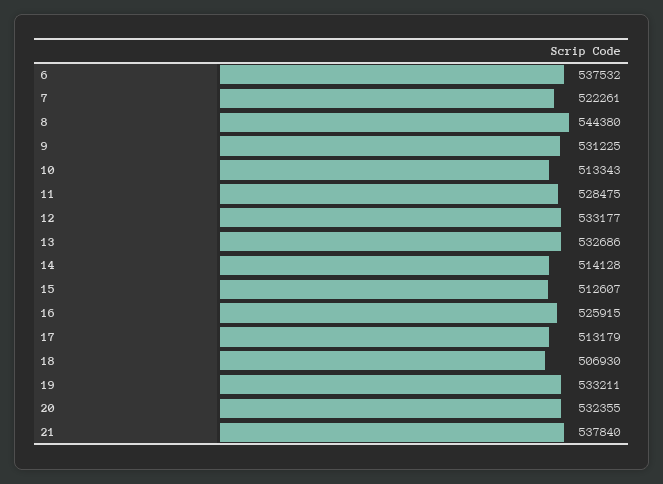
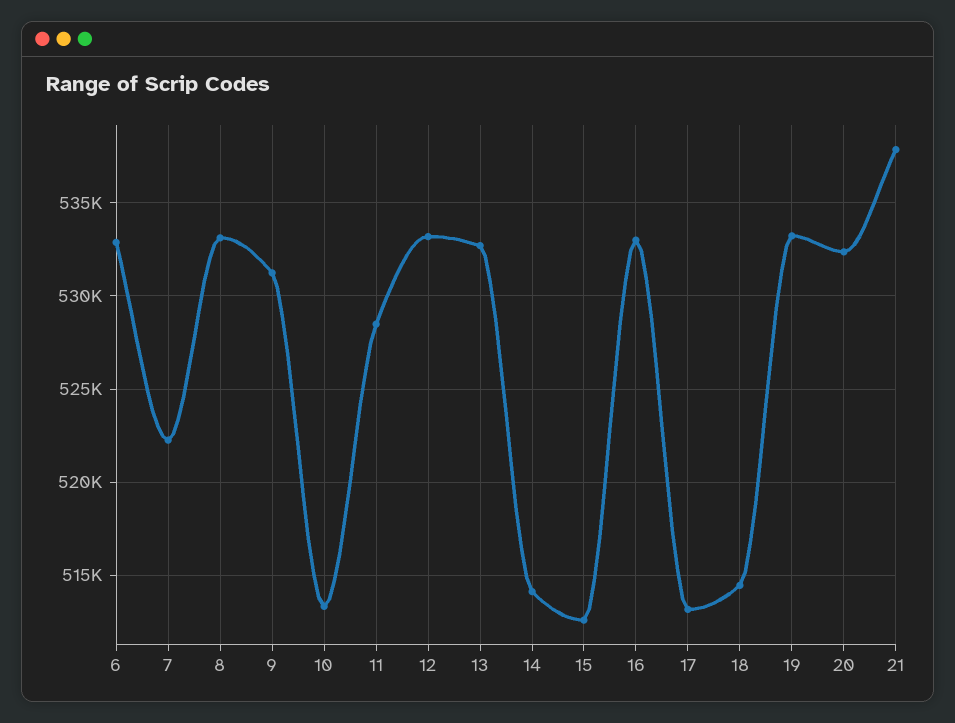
  {
-   "6": 537532,
+   "6": 533000,
    "7": 522261,
-   "8": 544380,
+   "8": 533000,
    "9": 531225,
    "10": 513343,
    "11": 528475,
    "12": 533177,
    "13": 532686,
    "14": 514128,
    "15": 512607,
-   "16": 525915,
+   "16": 533000,
    "17": 513179,
-   "18": 506930,
+   "18": 514500,
    "19": 533211,
    "20": 532355,
    "21": 537840
  }

